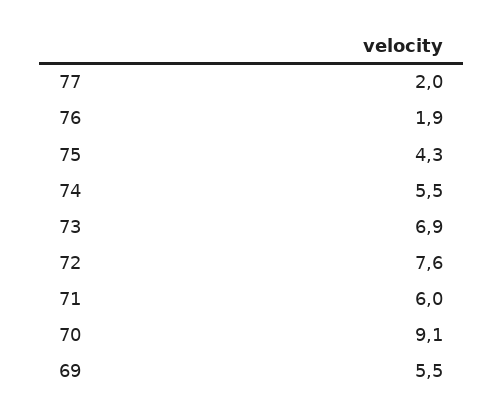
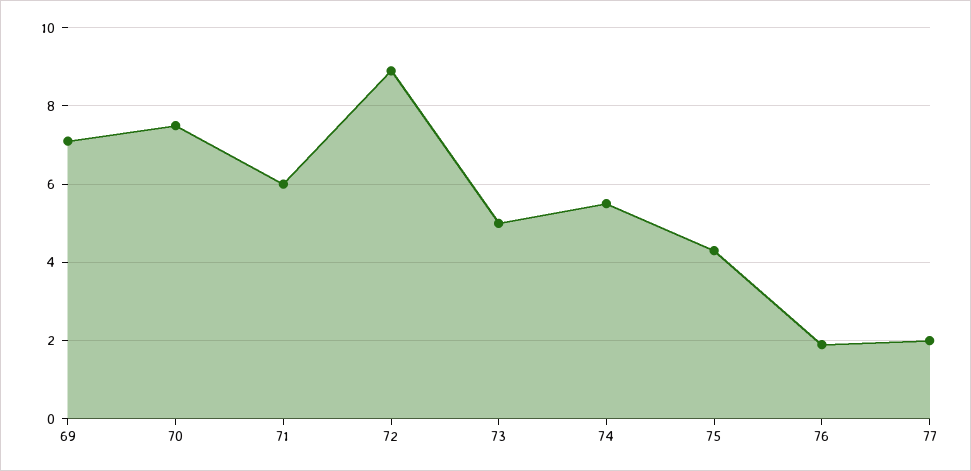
  {
    "77": 2,
    "76": 1.9,
    "75": 4.3,
    "74": 5.5,
-   "73": 6.9,
+   "73": 5,
-   "72": 7.6,
+   "72": 9,
    "71": 6,
-   "70": 9.1,
+   "70": 7.5,
-   "69": 5.5
+   "69": 7
  }

